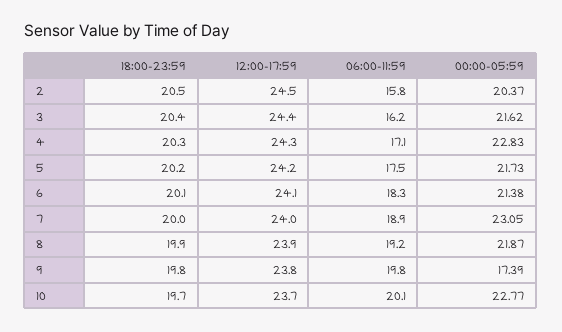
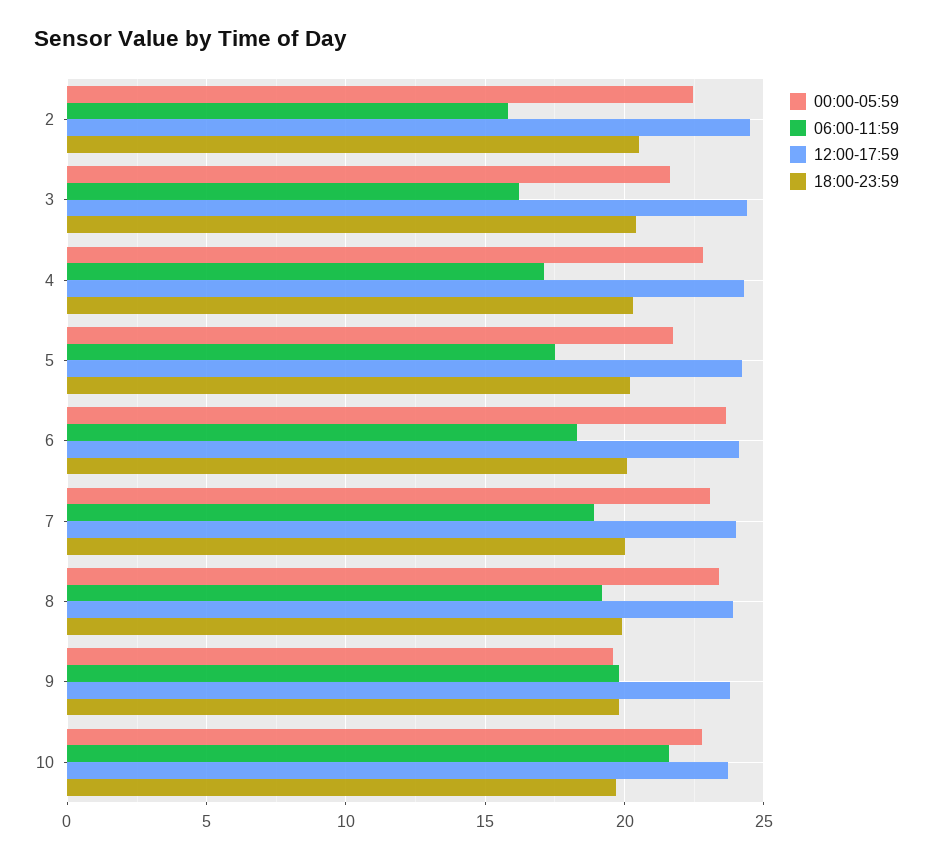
  {
    "18:00-23:59": {
      "2": 20.5,
      "3": 20.4,
      "4": 20.3,
      "5": 20.2,
      "6": 20.1,
      "7": 20,
      "8": 19.9,
      "9": 19.8,
      "10": 19.7
    },
    "12:00-17:59": {
      "2": 24.5,
      "3": 24.4,
      "4": 24.3,
      "5": 24.2,
      "6": 24.1,
      "7": 24,
      "8": 23.9,
      "9": 23.8,
      "10": 23.7
    },
    "06:00-11:59": {
      "2": 15.8,
      "3": 16.2,
      "4": 17.1,
      "5": 17.5,
      "6": 18.3,
      "7": 18.9,
      "8": 19.2,
      "9": 19.8,
-     "10": 20.1
+     "10": 21.5
    },
    "00:00-05:59": {
-     "2": 20.37,
+     "2": 22.5,
      "3": 21.62,
      "4": 22.83,
      "5": 21.73,
-     "6": 21.38,
+     "6": 23.5,
      "7": 23.05,
-     "8": 21.87,
+     "8": 23.5,
-     "9": 17.39,
+     "9": 19.5,
      "10": 22.77
    }
  }

